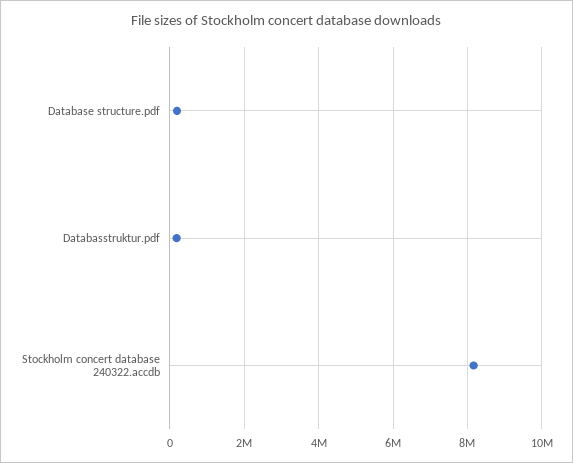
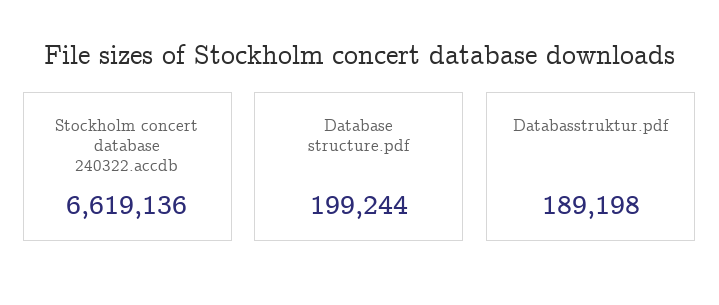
  {
    "Database structure.pdf": 199244,
    "Databasstruktur.pdf": 189198,
-   "Stockholm concert database 240322.accdb": 8200000
+   "Stockholm concert database 240322.accdb": 6619136
  }

